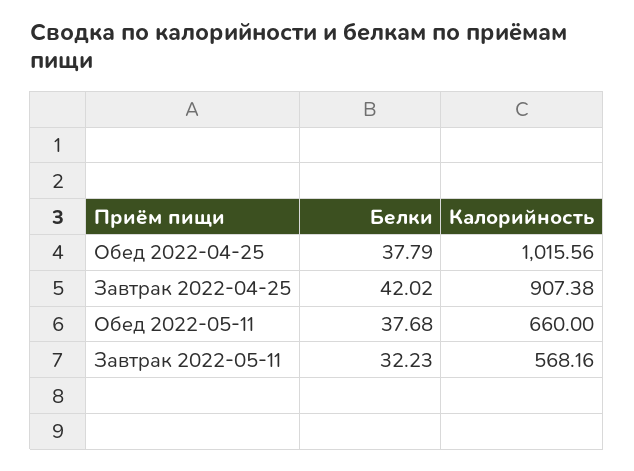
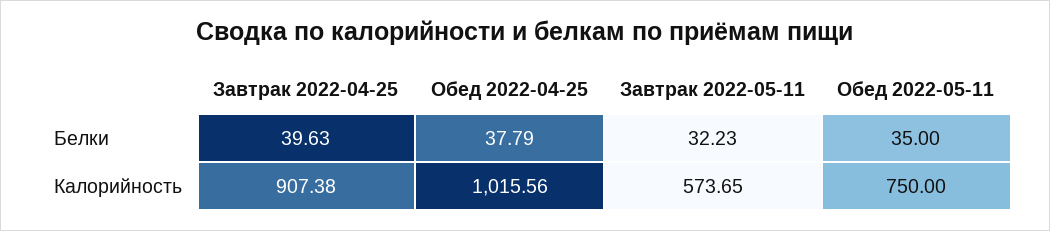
  {
    "Белки": {
      "Обед 2022-04-25": 37.79,
-     "Завтрак 2022-04-25": 42.02,
+     "Завтрак 2022-04-25": 39.63,
-     "Обед 2022-05-11": 37.68,
+     "Обед 2022-05-11": 35,
      "Завтрак 2022-05-11": 32.23
    },
    "Калорийность": {
      "Обед 2022-04-25": 1015.56,
      "Завтрак 2022-04-25": 907.38,
-     "Обед 2022-05-11": 660,
+     "Обед 2022-05-11": 750,
-     "Завтрак 2022-05-11": 568.16
+     "Завтрак 2022-05-11": 573.65
    }
  }

